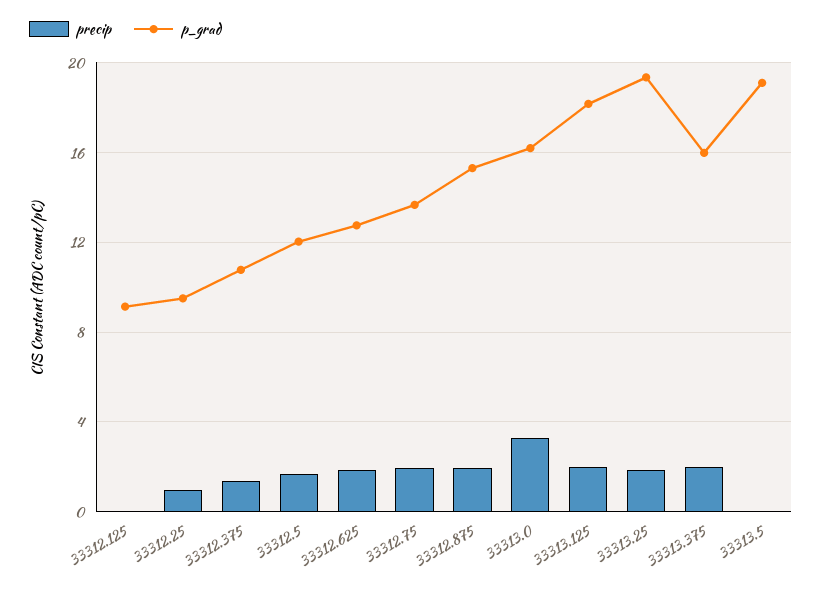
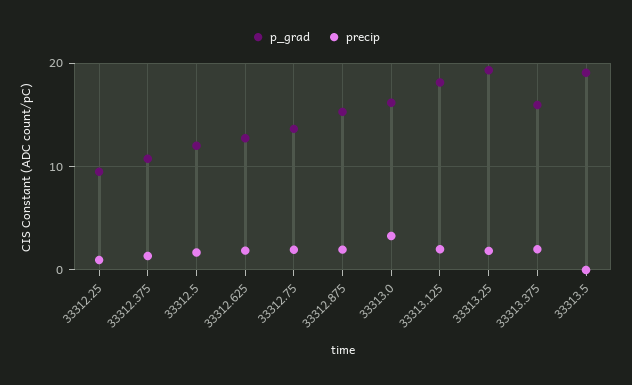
  {
    "precip": {
-     "33312.125": 0,
      "33312.25": 1,
      "33312.375": 1.5,
      "33312.5": 1.5,
      "33312.625": 2,
      "33312.75": 2,
      "33312.875": 2,
      "33313.0": 3.5,
      "33313.125": 2,
      "33313.25": 2,
      "33313.375": 2,
      "33313.5": 0
    },
    "p_grad": {
-     "33312.125": 9,
      "33312.25": 9.5,
      "33312.375": 11,
      "33312.5": 12,
      "33312.625": 13,
      "33312.75": 13.5,
      "33312.875": 15.5,
      "33313.0": 16,
      "33313.125": 18,
      "33313.25": 19.5,
      "33313.375": 16,
      "33313.5": 19
    }
  }

